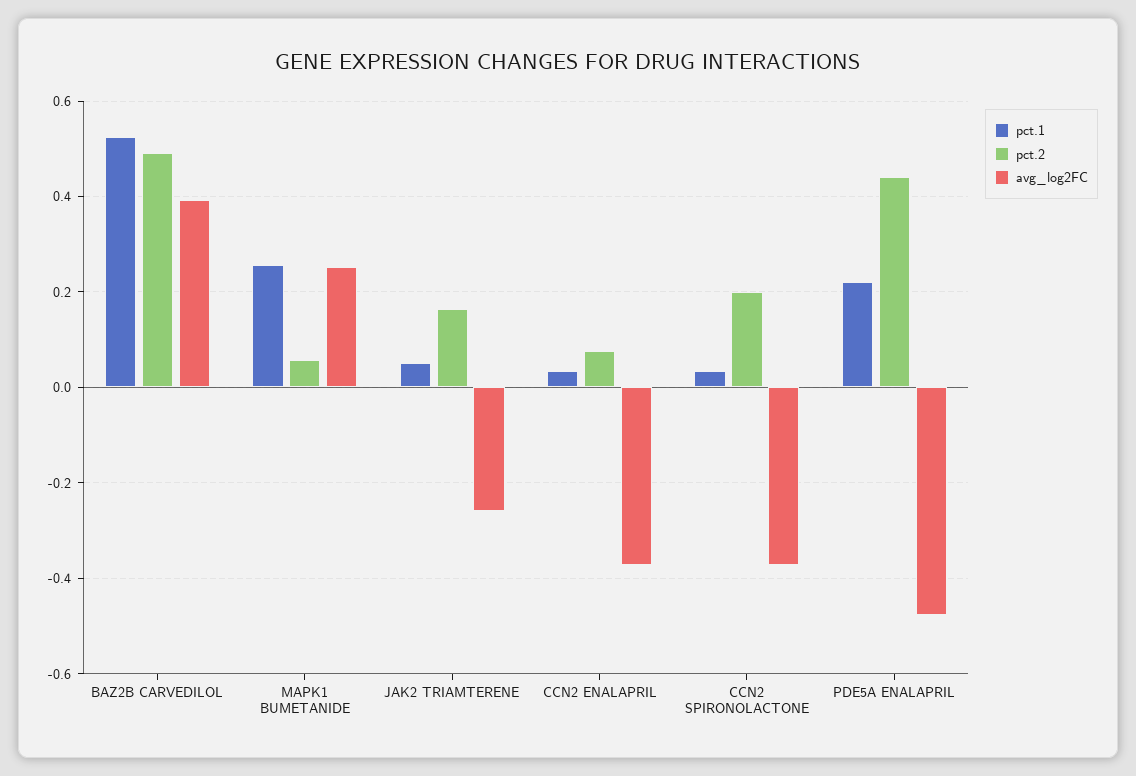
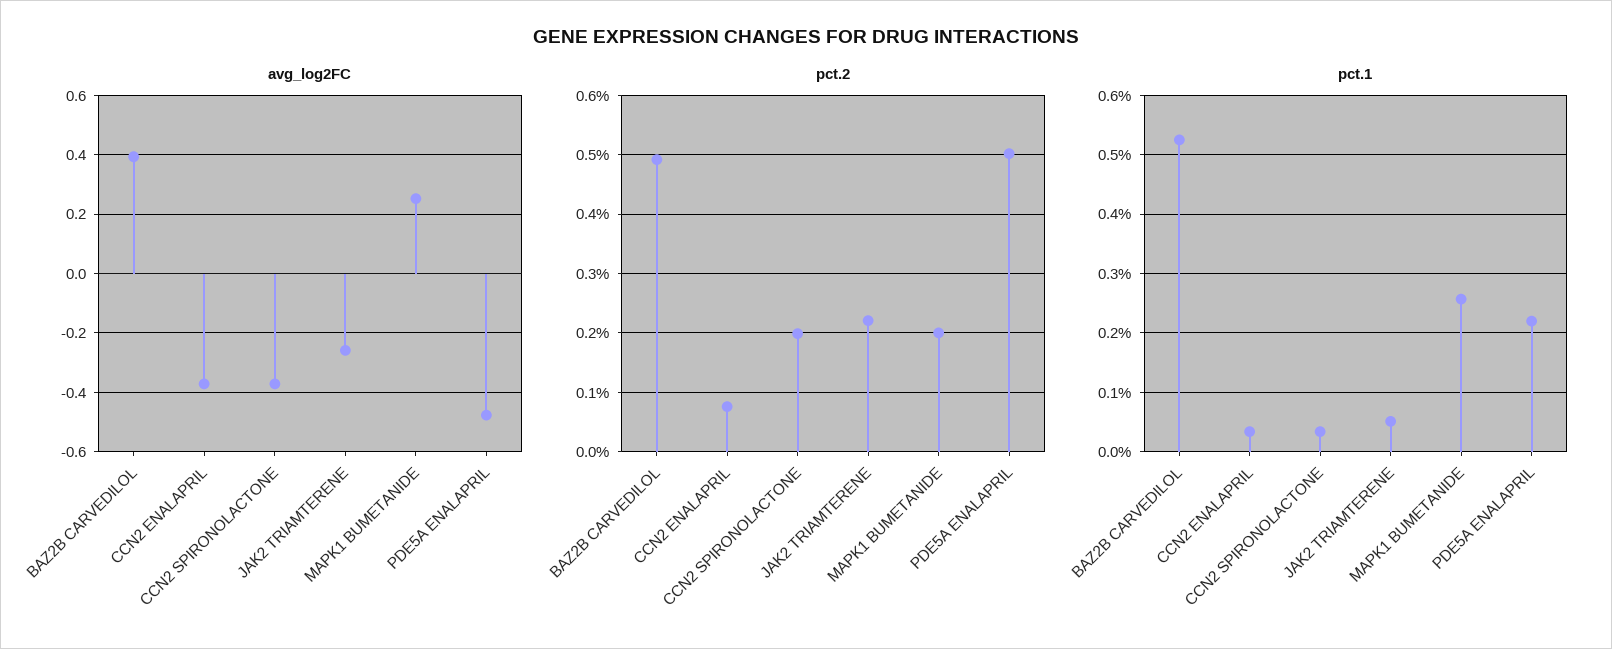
  {
    "pct.1": {
      "BAZ2B CARVEDILOL": 0.52,
      "MAPK1 BUMETANIDE": 0.26,
      "JAK2 TRIAMTERENE": 0.06,
      "CCN2 ENALAPRIL": 0.04,
      "CCN2 SPIRONOLACTONE": 0.04,
      "PDE5A ENALAPRIL": 0.22
    },
    "pct.2": {
      "BAZ2B CARVEDILOL": 0.5,
-     "MAPK1 BUMETANIDE": 0.06,
+     "MAPK1 BUMETANIDE": 0.2,
-     "JAK2 TRIAMTERENE": 0.16,
+     "JAK2 TRIAMTERENE": 0.22,
      "CCN2 ENALAPRIL": 0.08,
      "CCN2 SPIRONOLACTONE": 0.2,
-     "PDE5A ENALAPRIL": 0.44
+     "PDE5A ENALAPRIL": 0.5
    },
    "avg_log2FC": {
      "BAZ2B CARVEDILOL": 0.4,
      "MAPK1 BUMETANIDE": 0.26,
      "JAK2 TRIAMTERENE": -0.26,
      "CCN2 ENALAPRIL": -0.38,
      "CCN2 SPIRONOLACTONE": -0.38,
      "PDE5A ENALAPRIL": -0.48
    }
  }

